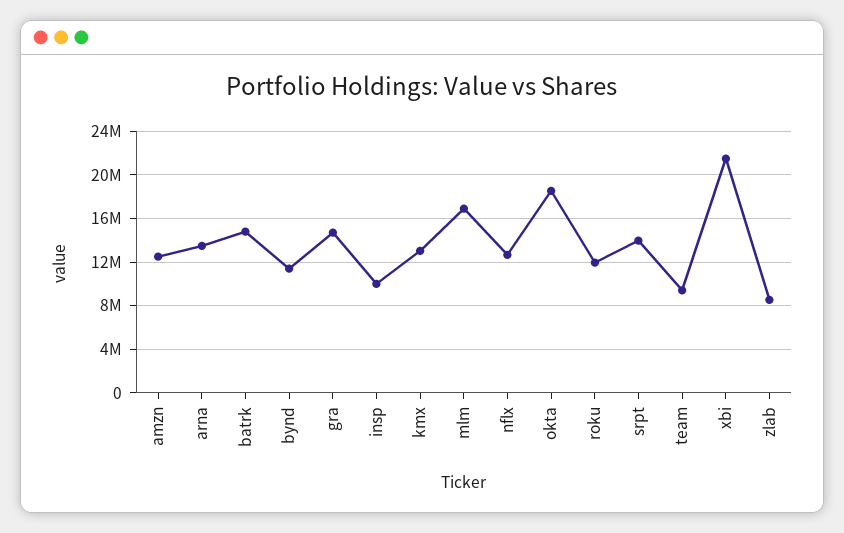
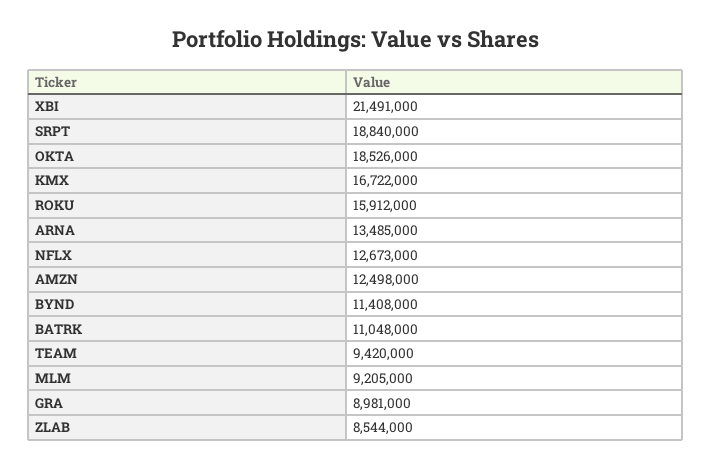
  {
    "amzn": 12498000,
    "arna": 13485000,
-   "batrk": 15000000,
+   "batrk": 11048000,
    "bynd": 11408000,
-   "gra": 15000000,
+   "gra": 8981000,
-   "insp": 10000000,
-   "kmx": 13000000,
+   "kmx": 16722000,
-   "mlm": 17000000,
+   "mlm": 9205000,
    "nflx": 12673000,
    "okta": 18526000,
-   "roku": 12000000,
+   "roku": 15912000,
-   "srpt": 14000000,
+   "srpt": 18840000,
    "team": 9420000,
    "xbi": 21491000,
    "zlab": 8544000
  }

